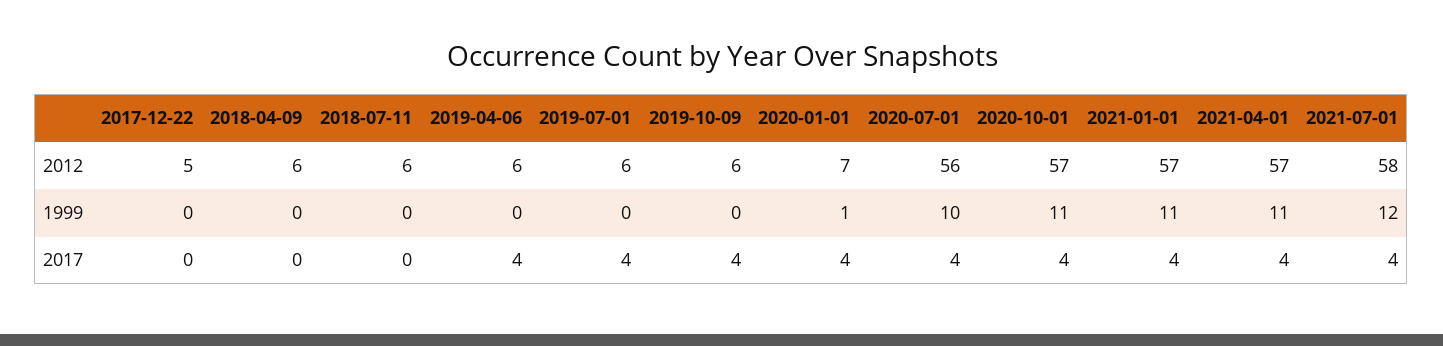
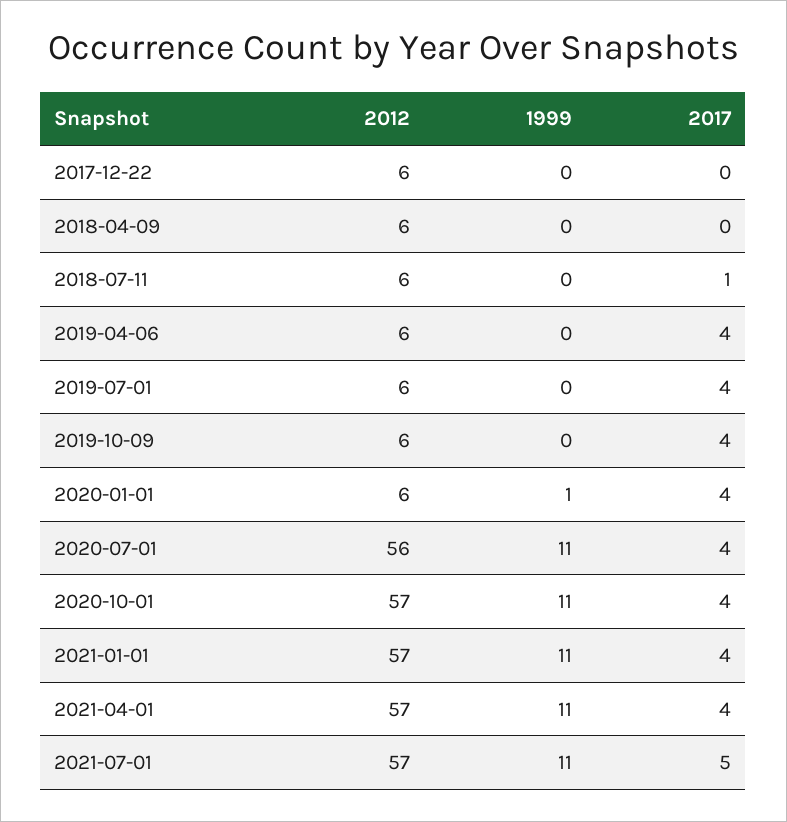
  {
    "2017-12-22": {
-     "2012": 5,
+     "2012": 6,
      "1999": 0,
      "2017": 0
    },
    "2018-04-09": {
      "2012": 6,
      "1999": 0,
      "2017": 0
    },
    "2018-07-11": {
      "2012": 6,
      "1999": 0,
-     "2017": 0
+     "2017": 1
    },
    "2019-04-06": {
      "2012": 6,
      "1999": 0,
      "2017": 4
    },
    "2019-07-01": {
      "2012": 6,
      "1999": 0,
      "2017": 4
    },
    "2019-10-09": {
      "2012": 6,
      "1999": 0,
      "2017": 4
    },
    "2020-01-01": {
-     "2012": 7,
+     "2012": 6,
      "1999": 1,
      "2017": 4
    },
    "2020-07-01": {
      "2012": 56,
-     "1999": 10,
+     "1999": 11,
      "2017": 4
    },
    "2020-10-01": {
      "2012": 57,
      "1999": 11,
      "2017": 4
    },
    "2021-01-01": {
      "2012": 57,
      "1999": 11,
      "2017": 4
    },
    "2021-04-01": {
      "2012": 57,
      "1999": 11,
      "2017": 4
    },
    "2021-07-01": {
-     "2012": 58,
+     "2012": 57,
-     "1999": 12,
+     "1999": 11,
-     "2017": 4
+     "2017": 5
    }
  }

